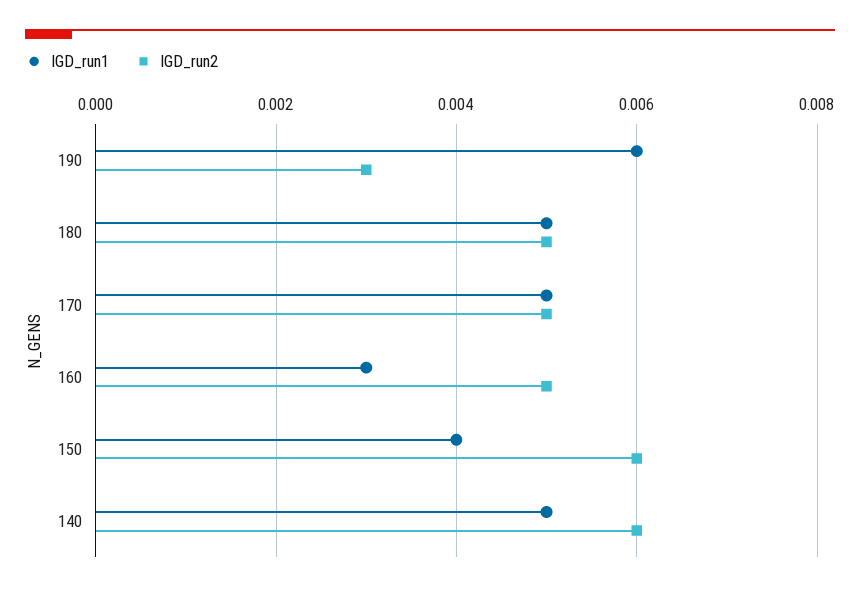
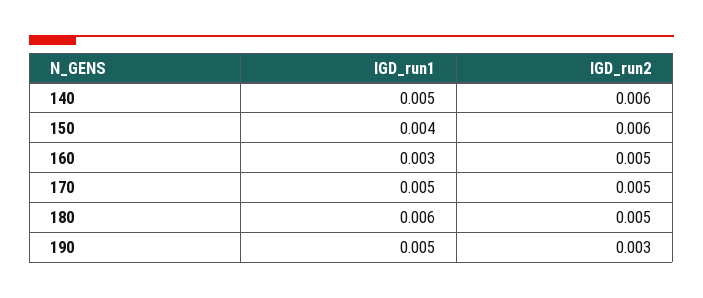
  {
    "IGD_run1": {
-     "190": 0.006,
+     "190": 0.005,
-     "180": 0.005,
+     "180": 0.006,
      "170": 0.005,
      "160": 0.003,
      "150": 0.004,
      "140": 0.005
    },
    "IGD_run2": {
      "190": 0.003,
      "180": 0.005,
      "170": 0.005,
      "160": 0.005,
      "150": 0.006,
      "140": 0.006
    }
  }

